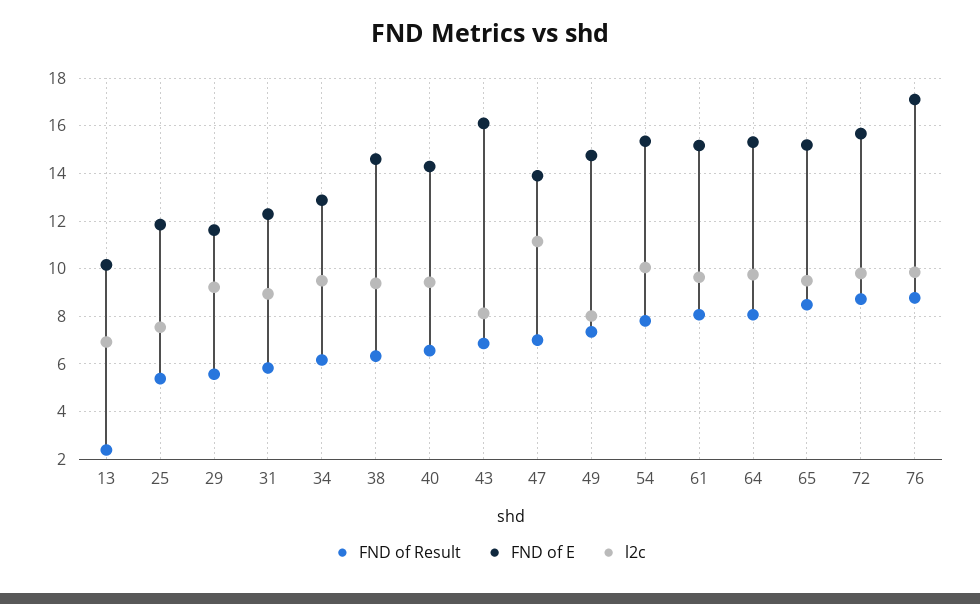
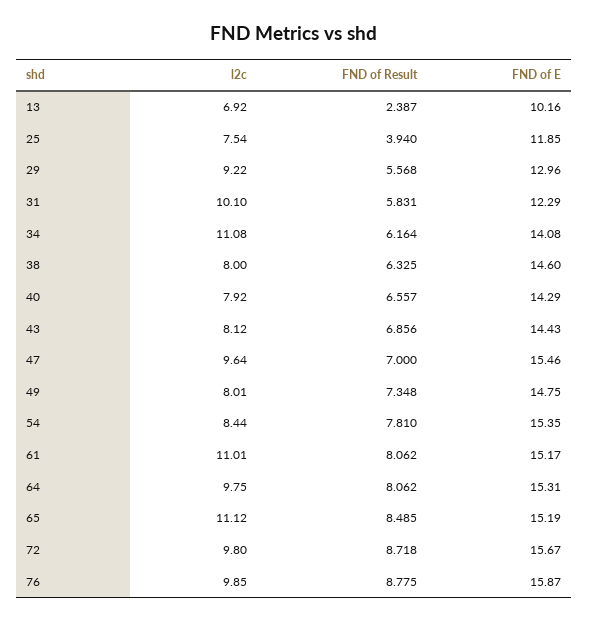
  {
    "FND of Result": {
      "13": 2.387,
-     "25": 5.5,
+     "25": 3.94,
      "29": 5.568,
      "31": 5.831,
      "34": 6.164,
      "38": 6.325,
      "40": 6.557,
      "43": 6.856,
      "47": 7,
      "49": 7.348,
      "54": 7.81,
      "61": 8.062,
      "64": 8.062,
      "65": 8.485,
      "72": 8.718,
      "76": 8.775
    },
    "FND of E": {
      "13": 10.16,
      "25": 11.85,
-     "29": 11.5,
+     "29": 12.96,
      "31": 12.29,
-     "34": 13,
+     "34": 14.08,
      "38": 14.6,
      "40": 14.29,
-     "43": 16,
+     "43": 14.43,
-     "47": 14,
+     "47": 15.46,
      "49": 14.75,
      "54": 15.35,
      "61": 15.17,
      "64": 15.31,
      "65": 15.19,
      "72": 15.67,
-     "76": 17
+     "76": 15.87
    },
    "l2c": {
      "13": 6.92,
      "25": 7.54,
      "29": 9.22,
-     "31": 9,
+     "31": 10.1,
-     "34": 9.5,
+     "34": 11.08,
-     "38": 9.5,
+     "38": 8,
-     "40": 9.5,
+     "40": 7.92,
      "43": 8.12,
-     "47": 11,
+     "47": 9.64,
      "49": 8.01,
-     "54": 10,
+     "54": 8.44,
-     "61": 9.5,
+     "61": 11.01,
      "64": 9.75,
-     "65": 9.5,
+     "65": 11.12,
      "72": 9.8,
      "76": 9.85
    }
  }

